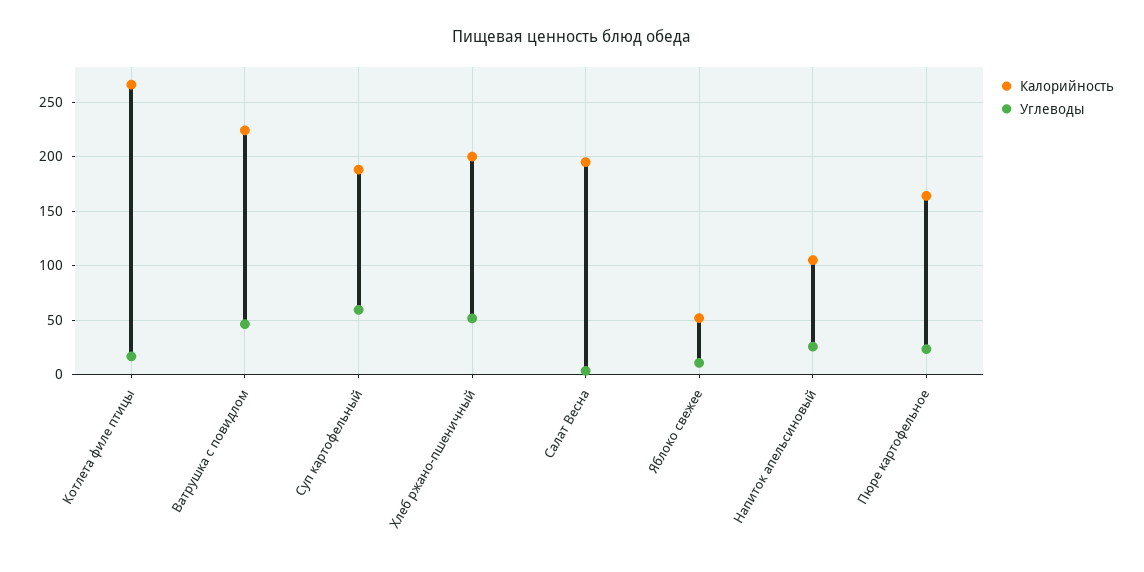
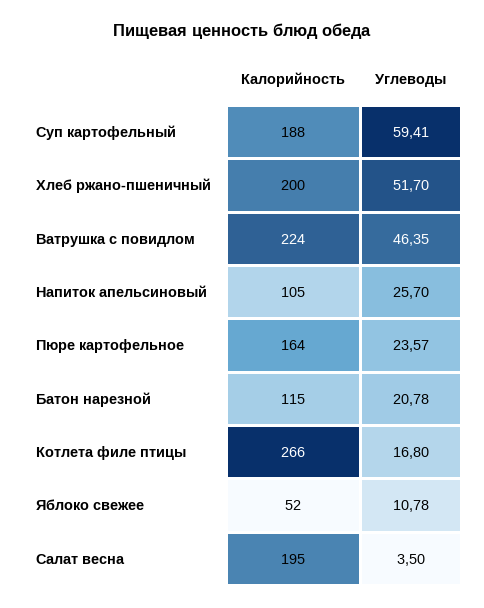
  {
    "Калорийность": {
      "Котлета филе птицы": 266,
      "Ватрушка с повидлом": 224,
      "Суп картофельный": 188,
      "Хлеб ржано-пшеничный": 200,
      "Салат Весна": 195,
      "Яблоко свежее": 52,
      "Напиток апельсиновый": 105,
-     "Пюре картофельное": 164
+     "Пюре картофельное": 164,
+     "Батон нарезной": 115
    },
    "Углеводы": {
      "Котлета филе птицы": 16.8,
      "Ватрушка с повидлом": 46.35,
      "Суп картофельный": 59.41,
      "Хлеб ржано-пшеничный": 51.7,
      "Салат Весна": 3.5,
      "Яблоко свежее": 10.78,
      "Напиток апельсиновый": 25.7,
-     "Пюре картофельное": 23.57
+     "Пюре картофельное": 23.57,
+     "Батон нарезной": 20.78
    }
  }

